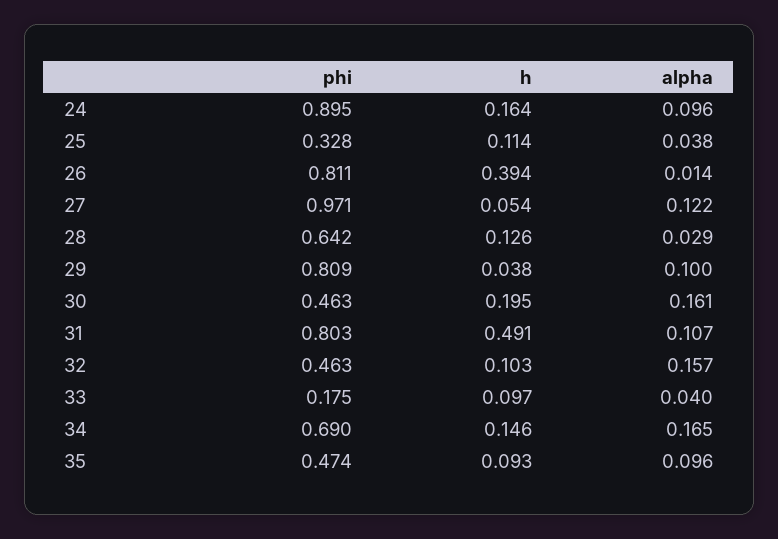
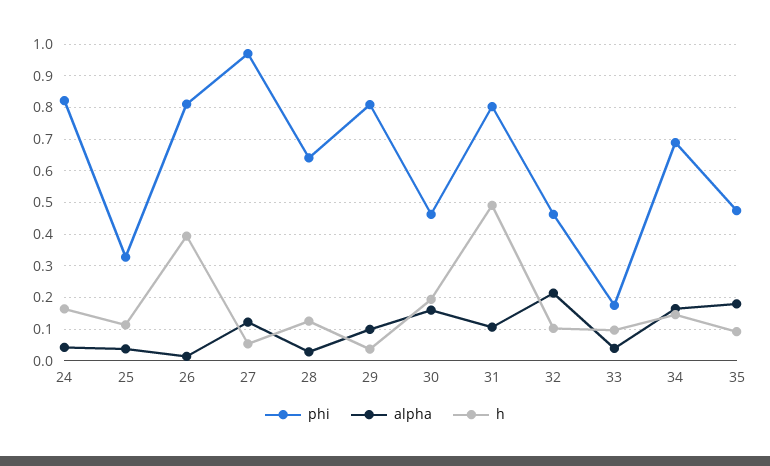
  {
    "phi": {
-     "24": 0.895,
+     "24": 0.82,
      "25": 0.328,
      "26": 0.811,
      "27": 0.971,
      "28": 0.642,
      "29": 0.809,
      "30": 0.463,
      "31": 0.803,
      "32": 0.463,
      "33": 0.175,
      "34": 0.69,
      "35": 0.474
    },
    "h": {
      "24": 0.164,
      "25": 0.114,
      "26": 0.394,
      "27": 0.054,
      "28": 0.126,
      "29": 0.038,
      "30": 0.195,
      "31": 0.491,
      "32": 0.103,
      "33": 0.097,
      "34": 0.146,
      "35": 0.093
    },
    "alpha": {
-     "24": 0.096,
+     "24": 0.04,
      "25": 0.038,
      "26": 0.014,
      "27": 0.122,
      "28": 0.029,
      "29": 0.1,
      "30": 0.161,
      "31": 0.107,
-     "32": 0.157,
+     "32": 0.22,
      "33": 0.04,
      "34": 0.165,
-     "35": 0.096
+     "35": 0.18
    }
  }

